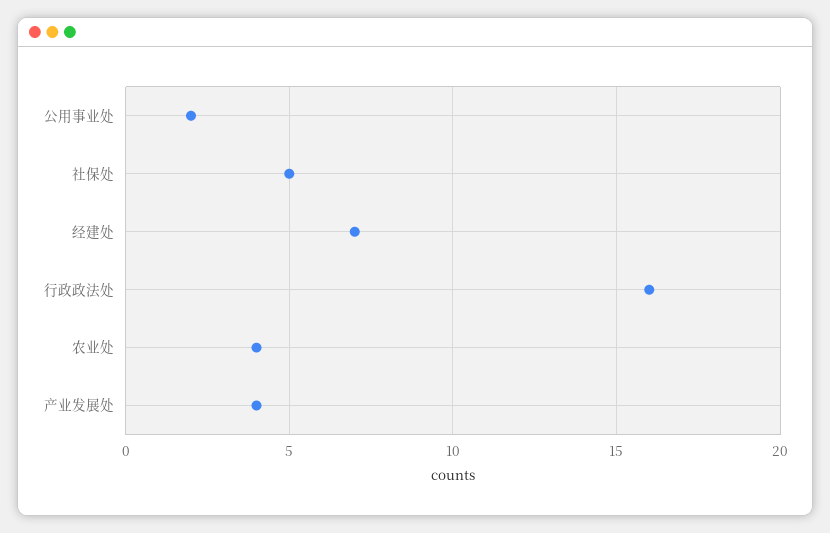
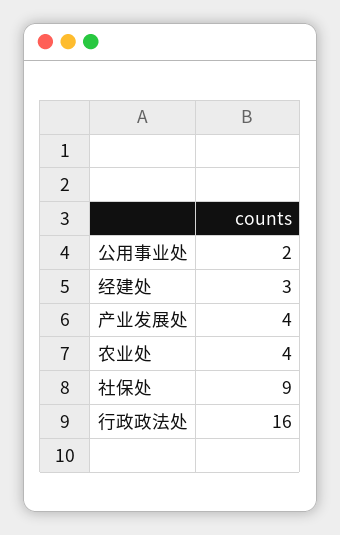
  {
    "公用事业处": 2,
-   "社保处": 5,
+   "社保处": 9,
-   "经建处": 7,
+   "经建处": 3,
    "行政政法处": 16,
    "农业处": 4,
    "产业发展处": 4
  }

